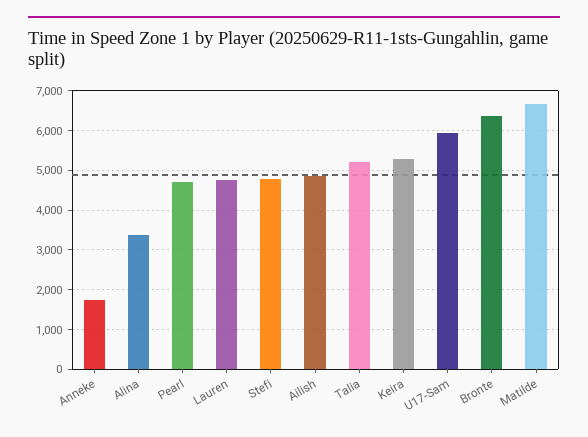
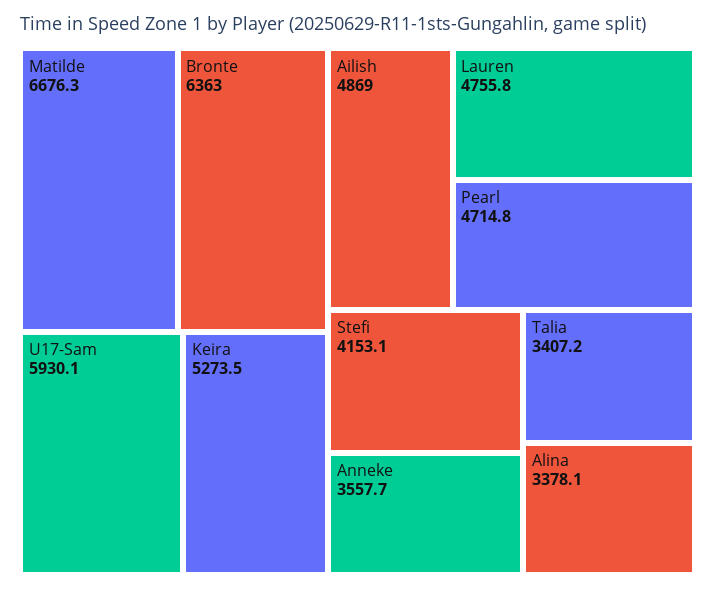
  {
-   "Anneke": 1800,
+   "Anneke": 3557.7,
    "Alina": 3378.1,
    "Pearl": 4714.8,
    "Lauren": 4755.8,
-   "Stefi": 4800,
+   "Stefi": 4153.1,
    "Ailish": 4869,
-   "Talia": 5200,
+   "Talia": 3407.2,
    "Keira": 5273.5,
    "U17-Sam": 5930.1,
    "Bronte": 6363,
    "Matilde": 6676.3
  }

